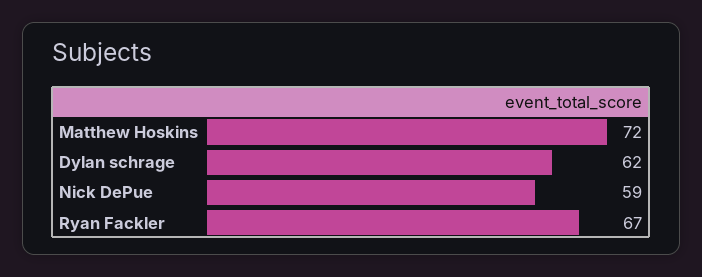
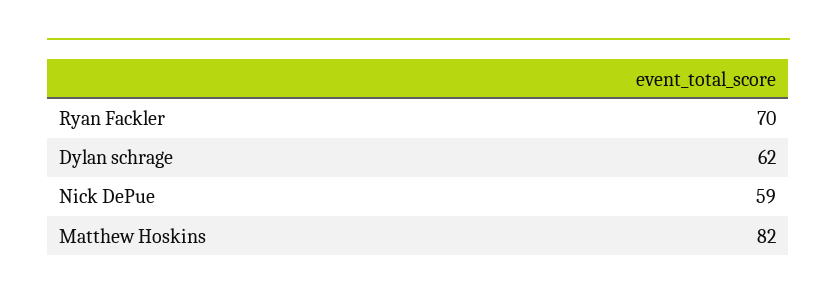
  {
-   "Matthew Hoskins": 72,
+   "Matthew Hoskins": 82,
    "Dylan schrage": 62,
    "Nick DePue": 59,
-   "Ryan Fackler": 67
+   "Ryan Fackler": 70
  }

